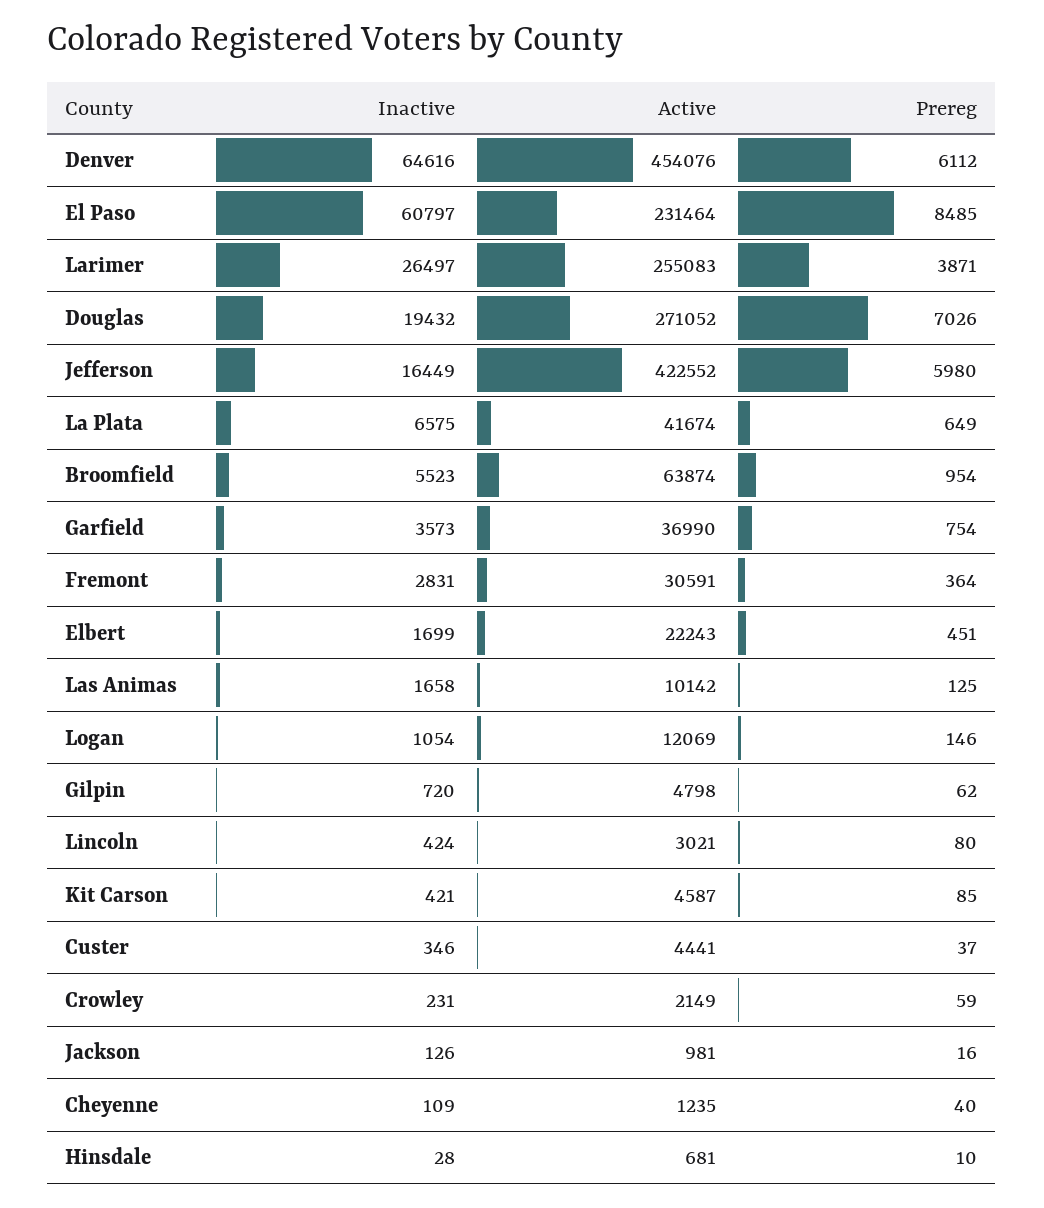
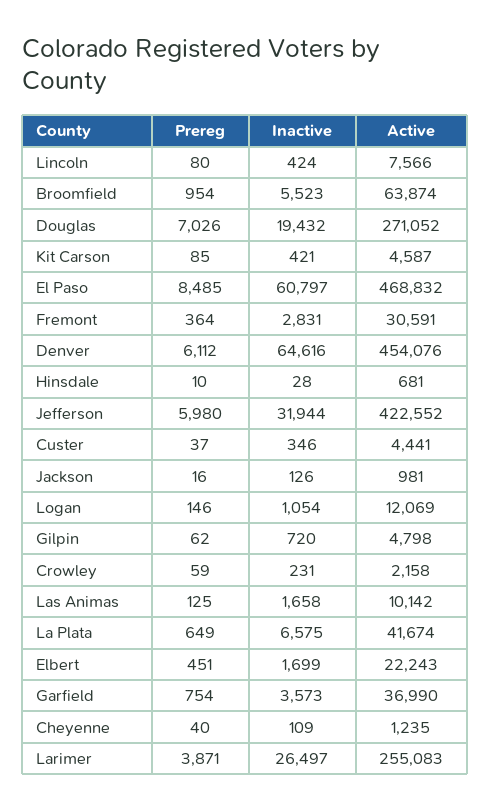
  {
    "Inactive": {
      "Denver": 64616,
      "El Paso": 60797,
      "Larimer": 26497,
      "Douglas": 19432,
-     "Jefferson": 16449,
+     "Jefferson": 31944,
      "La Plata": 6575,
      "Broomfield": 5523,
      "Garfield": 3573,
      "Fremont": 2831,
      "Elbert": 1699,
      "Las Animas": 1658,
      "Logan": 1054,
      "Gilpin": 720,
      "Lincoln": 424,
      "Kit Carson": 421,
      "Custer": 346,
      "Crowley": 231,
      "Jackson": 126,
      "Cheyenne": 109,
      "Hinsdale": 28
    },
    "Active": {
      "Denver": 454076,
-     "El Paso": 231464,
+     "El Paso": 468832,
      "Larimer": 255083,
      "Douglas": 271052,
      "Jefferson": 422552,
      "La Plata": 41674,
      "Broomfield": 63874,
      "Garfield": 36990,
      "Fremont": 30591,
      "Elbert": 22243,
      "Las Animas": 10142,
      "Logan": 12069,
      "Gilpin": 4798,
-     "Lincoln": 3021,
+     "Lincoln": 7566,
      "Kit Carson": 4587,
      "Custer": 4441,
-     "Crowley": 2149,
+     "Crowley": 2158,
      "Jackson": 981,
      "Cheyenne": 1235,
      "Hinsdale": 681
    },
    "Prereg": {
      "Denver": 6112,
      "El Paso": 8485,
      "Larimer": 3871,
      "Douglas": 7026,
      "Jefferson": 5980,
      "La Plata": 649,
      "Broomfield": 954,
      "Garfield": 754,
      "Fremont": 364,
      "Elbert": 451,
      "Las Animas": 125,
      "Logan": 146,
      "Gilpin": 62,
      "Lincoln": 80,
      "Kit Carson": 85,
      "Custer": 37,
      "Crowley": 59,
      "Jackson": 16,
      "Cheyenne": 40,
      "Hinsdale": 10
    }
  }

